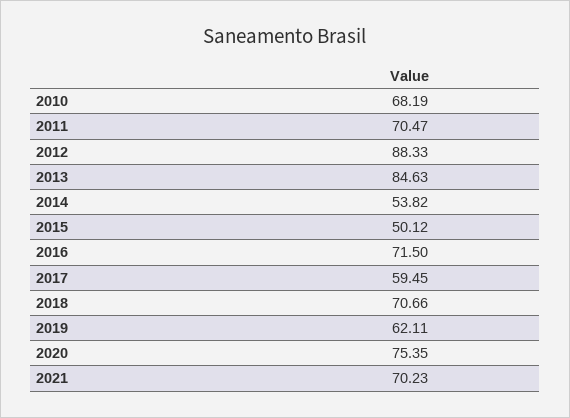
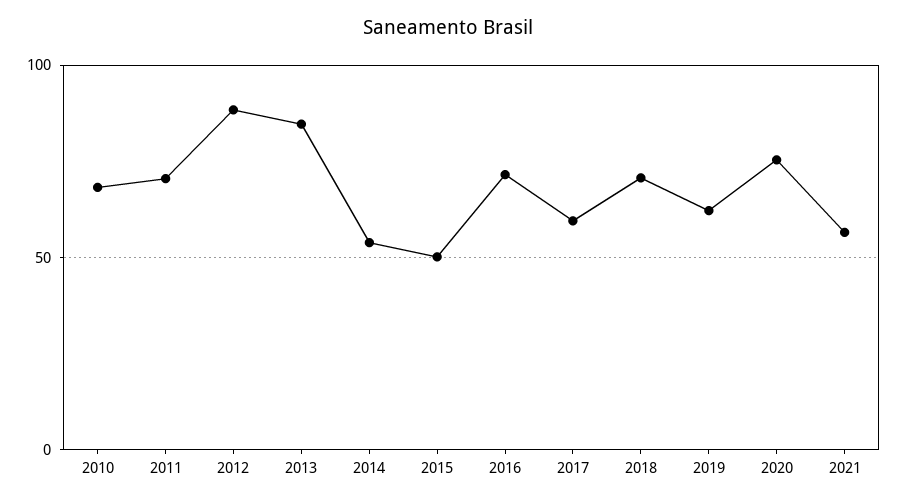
  {
    "2010": 68.19,
    "2011": 70.47,
    "2012": 88.33,
    "2013": 84.63,
    "2014": 53.82,
    "2015": 50.12,
    "2016": 71.5,
    "2017": 59.45,
    "2018": 70.66,
    "2019": 62.11,
    "2020": 75.35,
-   "2021": 70.23
+   "2021": 55
  }

